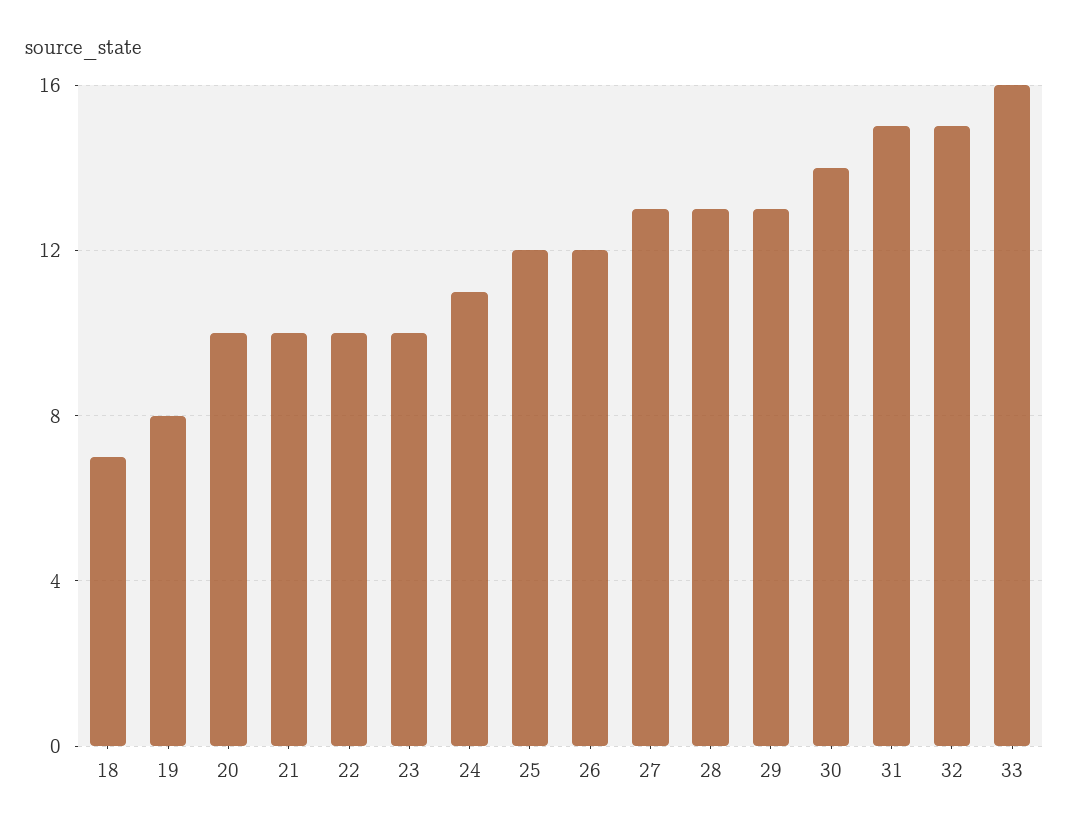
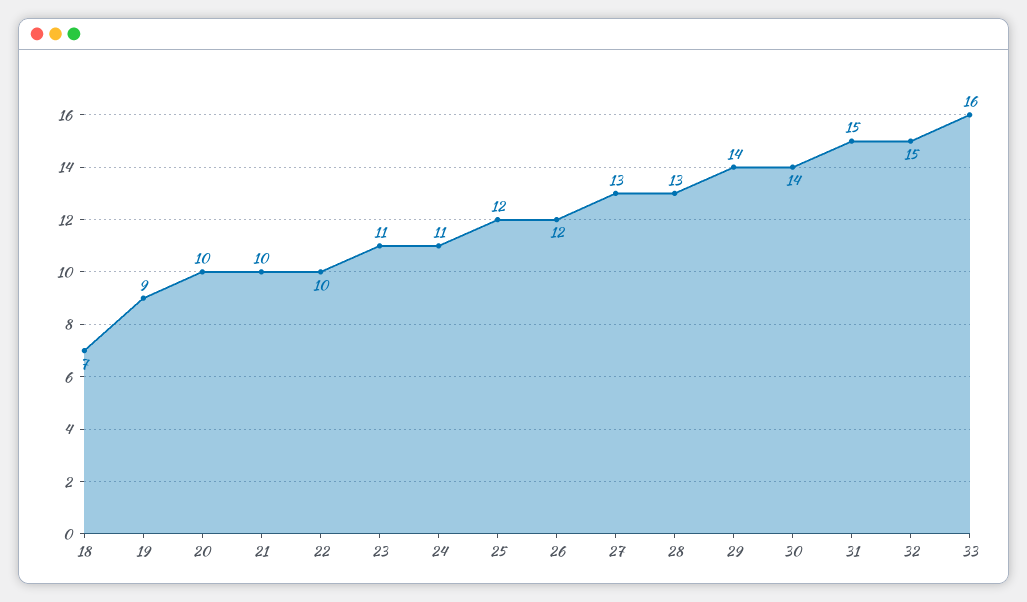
  {
    "18": 7,
-   "19": 8,
+   "19": 9,
    "20": 10,
    "21": 10,
    "22": 10,
-   "23": 10,
+   "23": 11,
    "24": 11,
    "25": 12,
    "26": 12,
    "27": 13,
    "28": 13,
-   "29": 13,
+   "29": 14,
    "30": 14,
    "31": 15,
    "32": 15,
    "33": 16
  }

